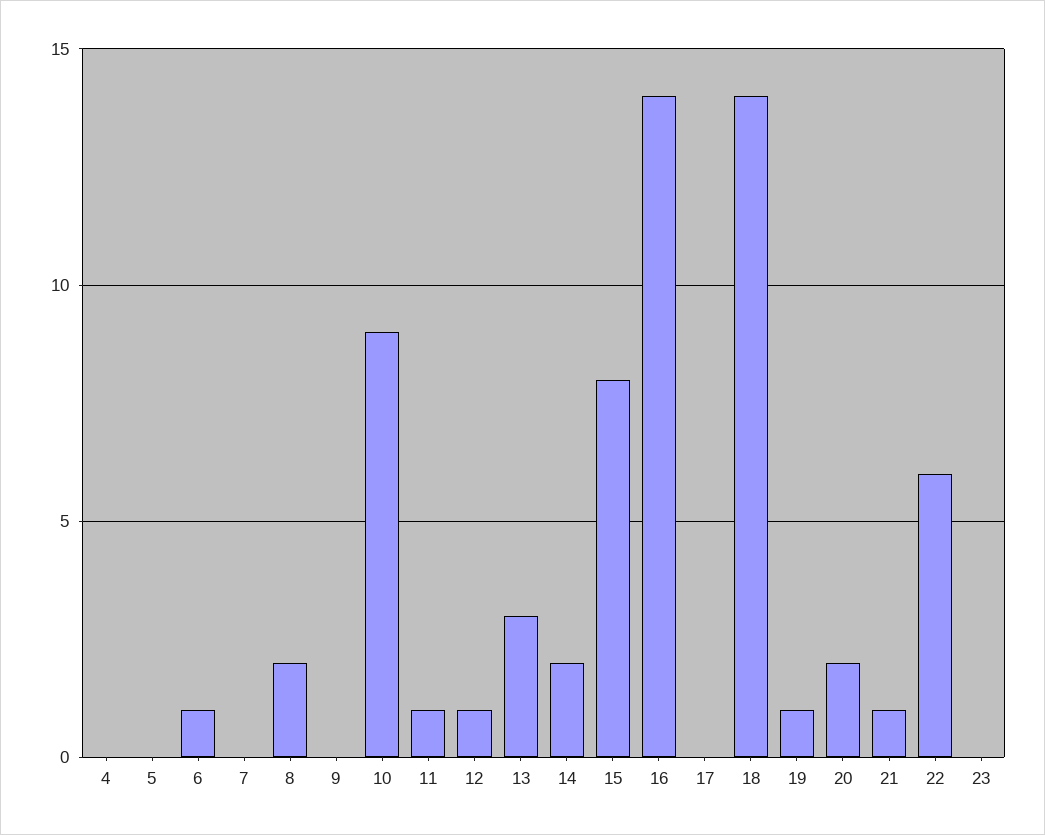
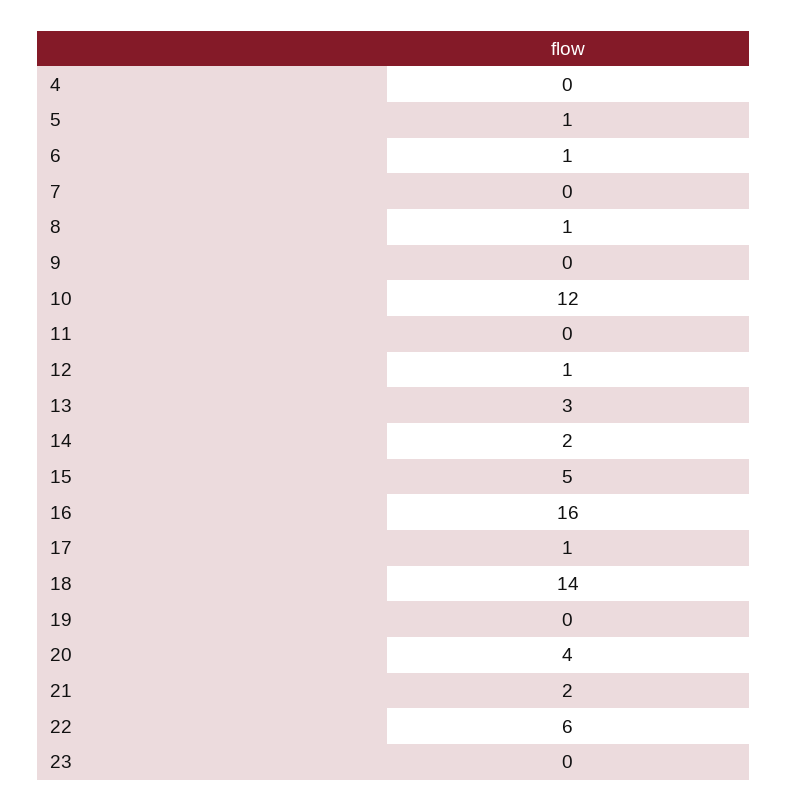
  {
    "4": 0,
-   "5": 0,
+   "5": 1,
    "6": 1,
    "7": 0,
-   "8": 2,
+   "8": 1,
    "9": 0,
-   "10": 9,
+   "10": 12,
-   "11": 1,
+   "11": 0,
    "12": 1,
    "13": 3,
    "14": 2,
-   "15": 8,
+   "15": 5,
-   "16": 14,
+   "16": 16,
-   "17": 0,
+   "17": 1,
    "18": 14,
-   "19": 1,
+   "19": 0,
-   "20": 2,
+   "20": 4,
-   "21": 1,
+   "21": 2,
    "22": 6,
    "23": 0
  }

